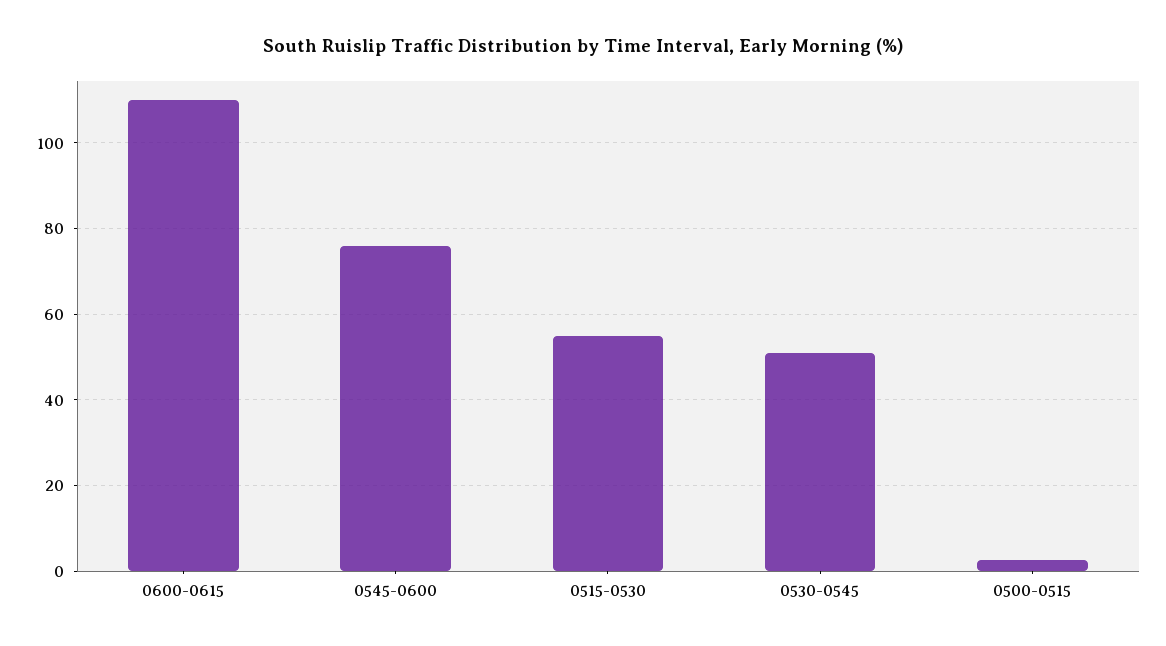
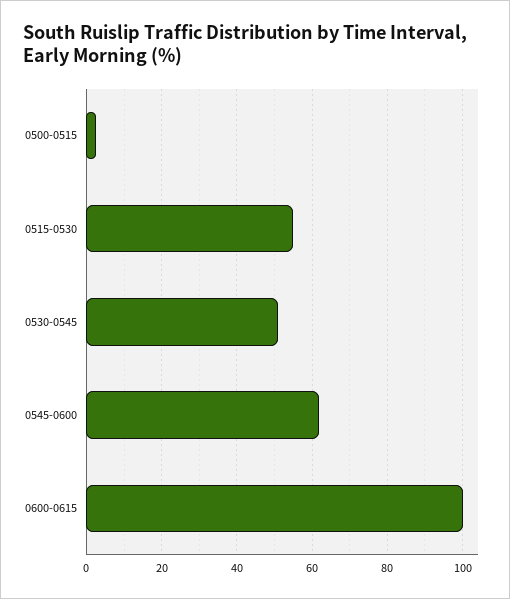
  {
-   "0600-0615": 110,
+   "0600-0615": 100,
-   "0545-0600": 76,
+   "0545-0600": 62,
    "0515-0530": 56,
    "0530-0545": 50,
    "0500-0515": 2
  }

